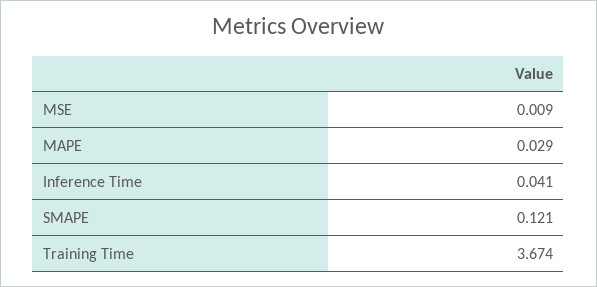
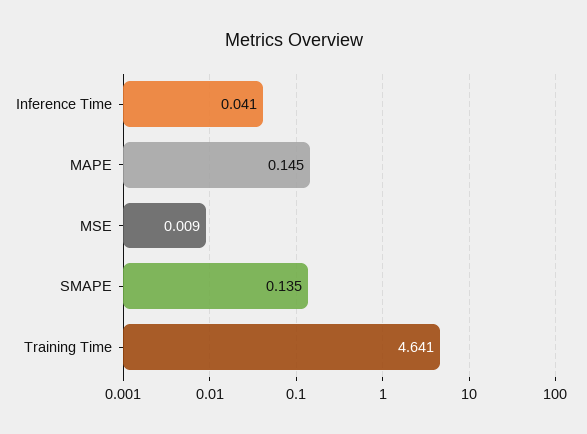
  {
    "MSE": 0.009,
-   "MAPE": 0.029,
+   "MAPE": 0.145,
    "Inference Time": 0.041,
-   "SMAPE": 0.121,
+   "SMAPE": 0.135,
-   "Training Time": 3.674
+   "Training Time": 4.641
  }

